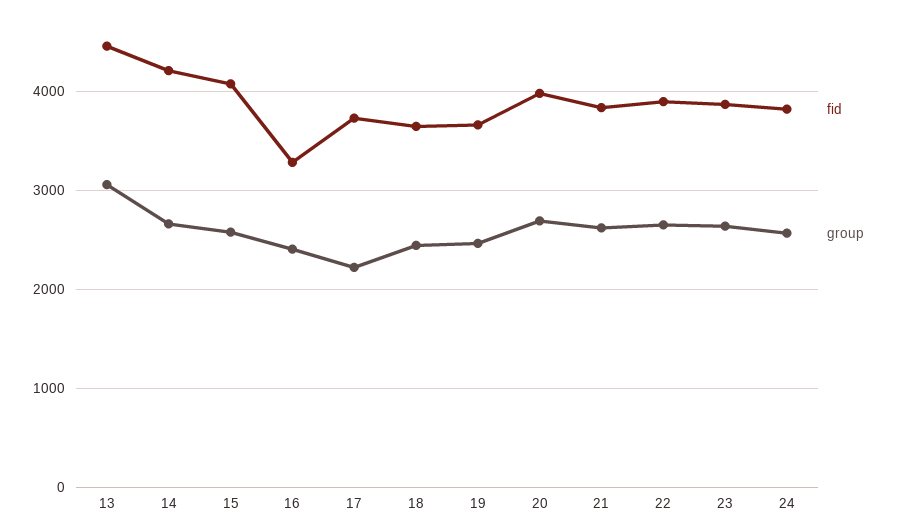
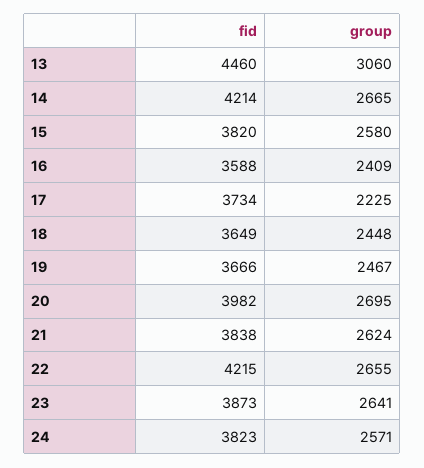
  {
    "fid": {
      "13": 4460,
      "14": 4214,
-     "15": 4100,
+     "15": 3820,
-     "16": 3300,
+     "16": 3588,
      "17": 3734,
      "18": 3649,
      "19": 3666,
      "20": 3982,
      "21": 3838,
-     "22": 3900,
+     "22": 4215,
      "23": 3873,
      "24": 3823
    },
    "group": {
      "13": 3060,
      "14": 2665,
      "15": 2580,
      "16": 2409,
      "17": 2225,
      "18": 2448,
      "19": 2467,
      "20": 2695,
      "21": 2624,
      "22": 2655,
      "23": 2641,
      "24": 2571
    }
  }

